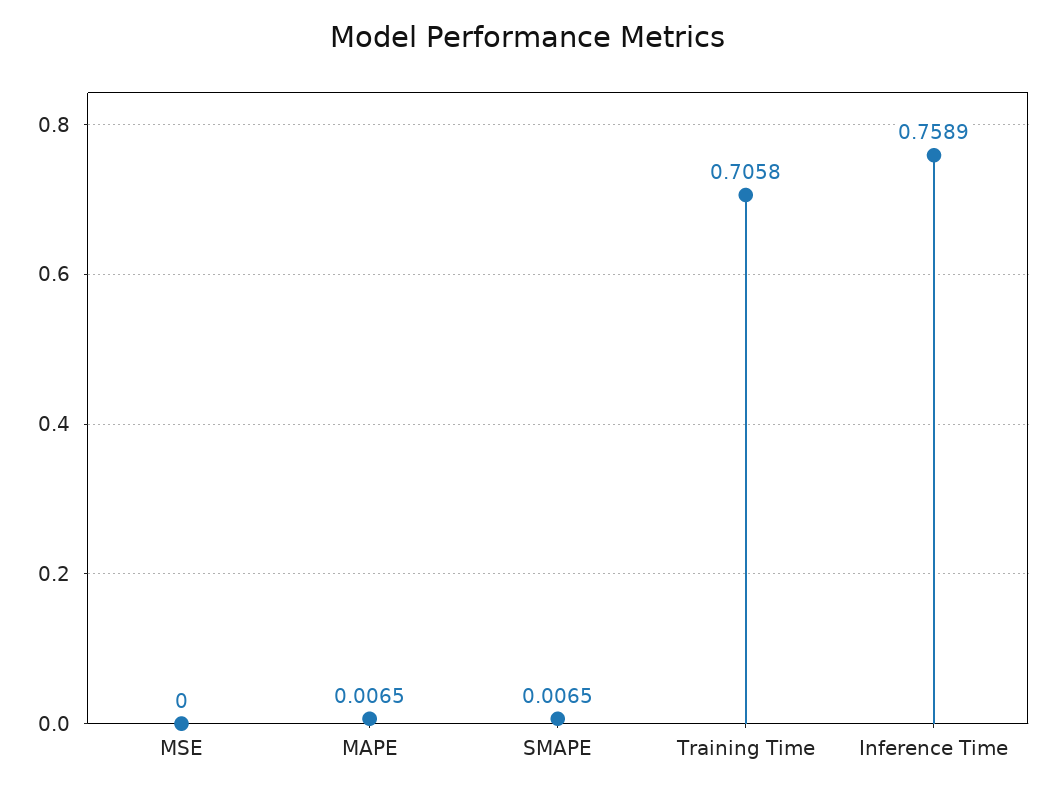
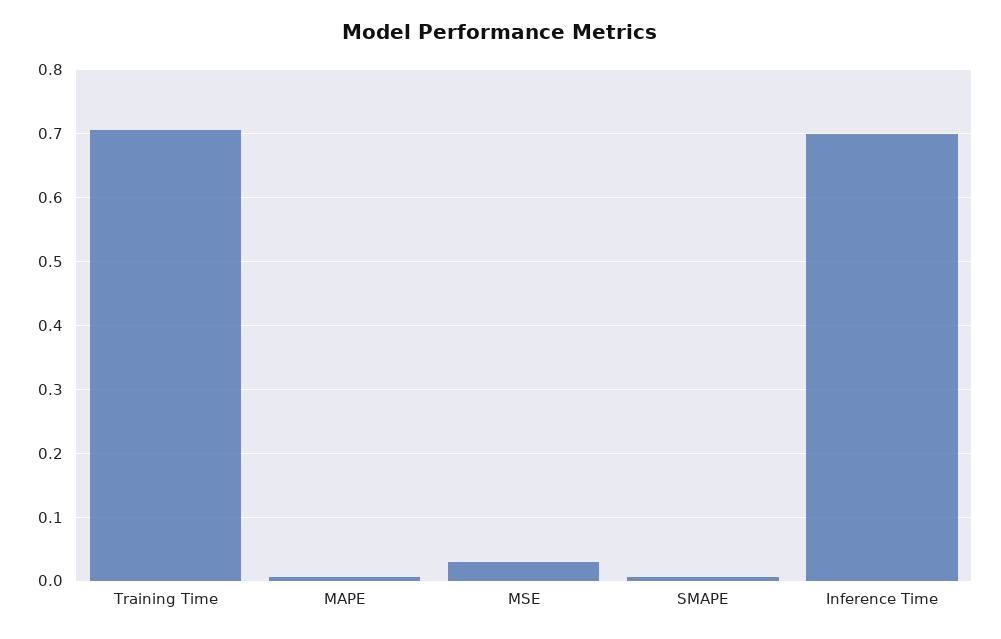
  {
-   "MSE": 0,
+   "MSE": 0.03,
    "MAPE": 0.0065,
    "SMAPE": 0.0065,
    "Training Time": 0.7058,
-   "Inference Time": 0.7589
+   "Inference Time": 0.7
  }

